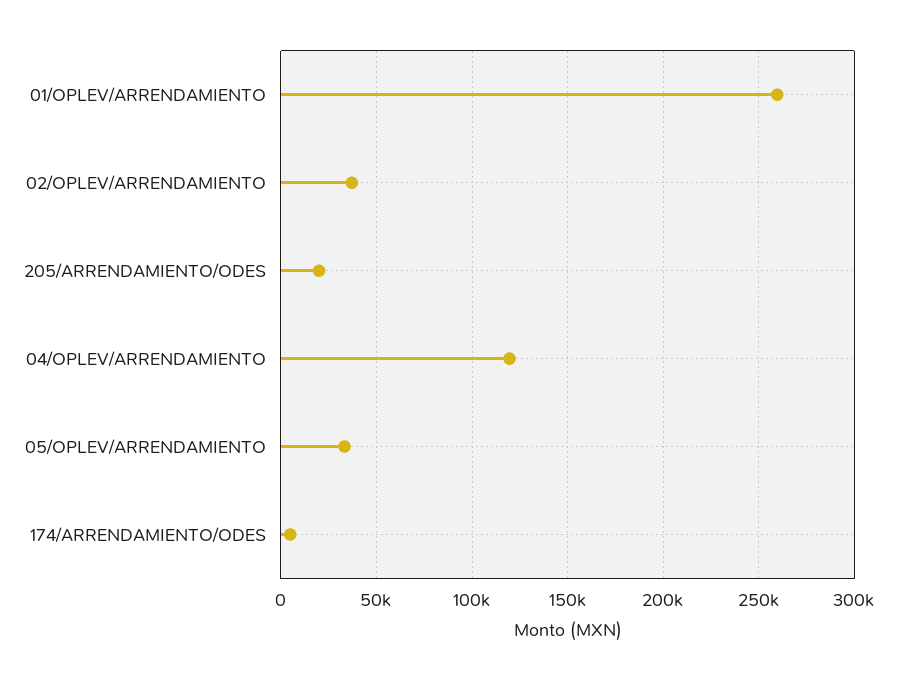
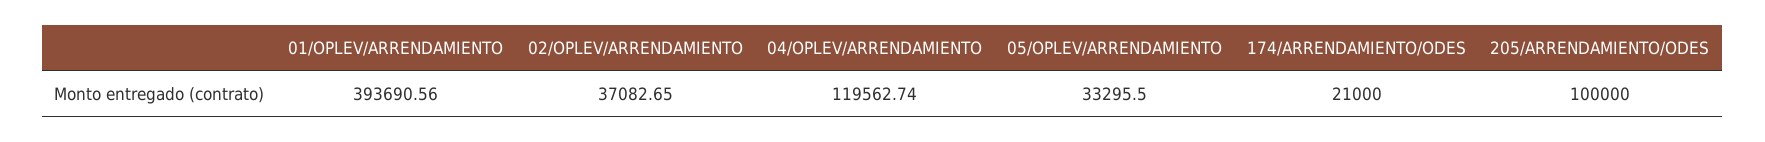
  {
-   "01/OPLEV/ARRENDAMIENTO": 260000,
+   "01/OPLEV/ARRENDAMIENTO": 393690.56,
    "02/OPLEV/ARRENDAMIENTO": 37082.65,
-   "205/ARRENDAMIENTO/ODES": 20000,
+   "205/ARRENDAMIENTO/ODES": 100000,
    "04/OPLEV/ARRENDAMIENTO": 119562.74,
    "05/OPLEV/ARRENDAMIENTO": 33295.5,
-   "174/ARRENDAMIENTO/ODES": 5000
+   "174/ARRENDAMIENTO/ODES": 21000
  }

